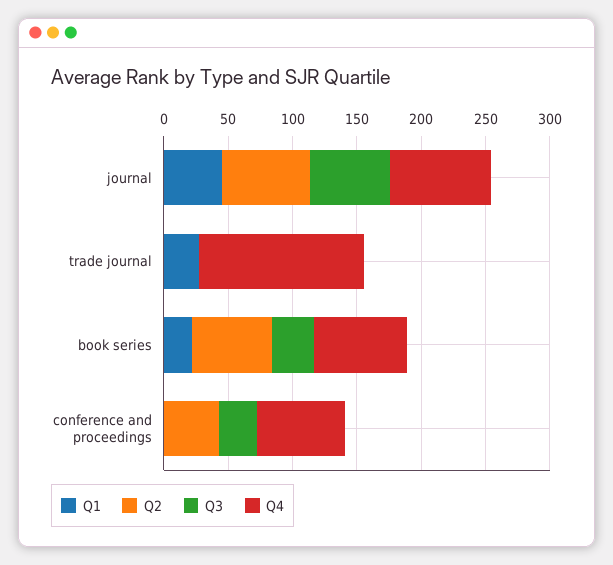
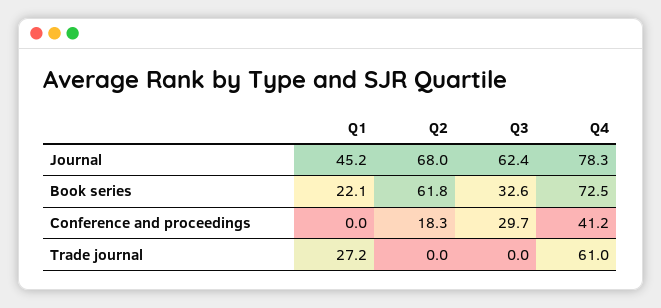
  {
    "Q1": {
      "journal": 45.2,
      "trade journal": 27.2,
      "book series": 22.1,
      "conference and proceedings": 0
    },
    "Q2": {
      "journal": 68,
      "trade journal": 0,
      "book series": 61.8,
-     "conference and proceedings": 40
+     "conference and proceedings": 18.3
    },
    "Q3": {
      "journal": 62.4,
      "trade journal": 0,
      "book series": 32.6,
      "conference and proceedings": 29.7
    },
    "Q4": {
      "journal": 78.3,
-     "trade journal": 130,
+     "trade journal": 61,
      "book series": 72.5,
-     "conference and proceedings": 70
+     "conference and proceedings": 41.2
    }
  }

